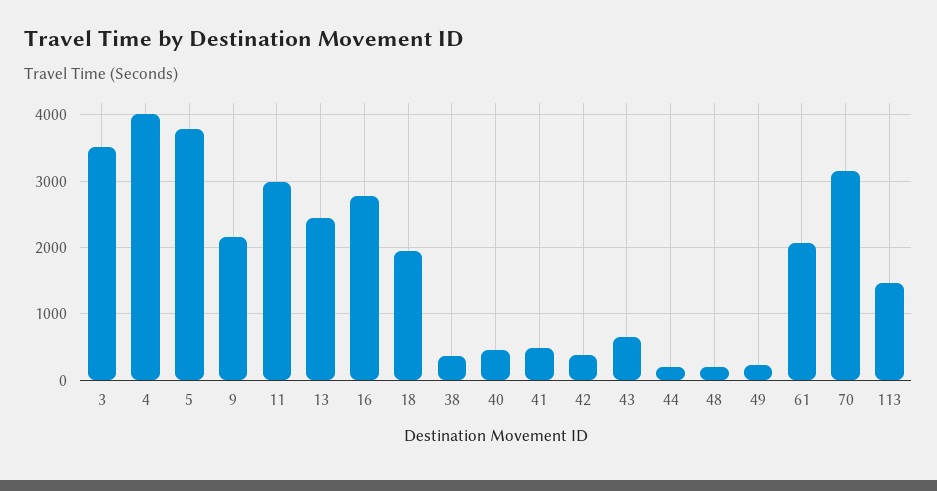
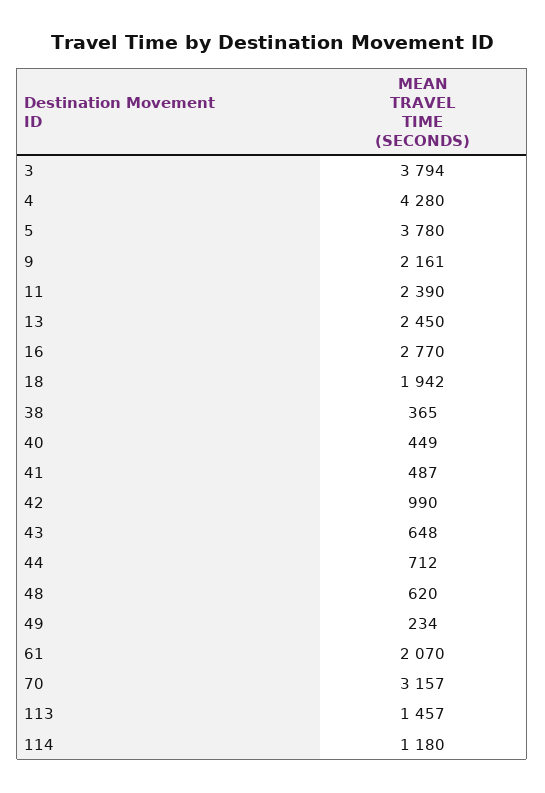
  {
-   "3": 3500,
+   "3": 3794,
-   "4": 4000,
+   "4": 4280,
    "5": 3780,
    "9": 2161,
-   "11": 3000,
+   "11": 2390,
    "13": 2450,
    "16": 2770,
    "18": 1942,
    "38": 365,
    "40": 449,
    "41": 487,
-   "42": 400,
+   "42": 990,
    "43": 648,
-   "44": 200,
+   "44": 712,
-   "48": 200,
+   "48": 620,
    "49": 234,
    "61": 2070,
    "70": 3157,
-   "113": 1457
+   "113": 1457,
+   "114": 1180
  }

